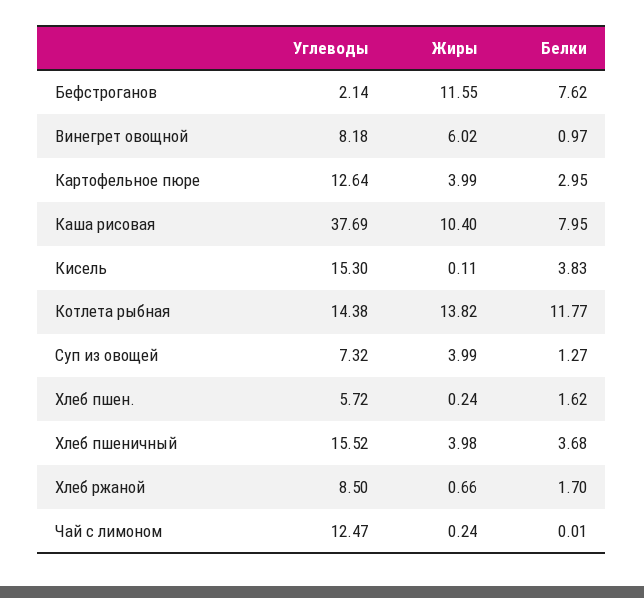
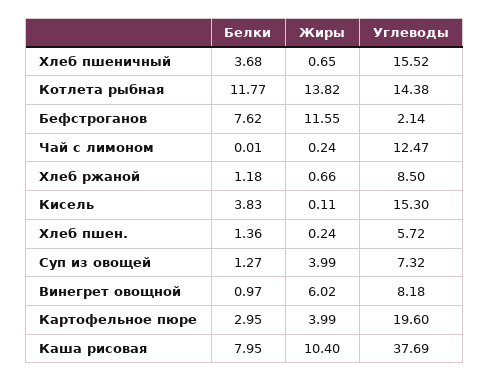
  {
    "Углеводы": {
      "Бефстроганов": 2.14,
      "Винегрет овощной": 8.18,
-     "Картофельное пюре": 12.64,
+     "Картофельное пюре": 19.6,
      "Каша рисовая": 37.69,
      "Кисель": 15.3,
      "Котлета рыбная": 14.38,
      "Суп из овощей": 7.32,
      "Хлеб пшен.": 5.72,
      "Хлеб пшеничный": 15.52,
      "Хлеб ржаной": 8.5,
      "Чай с лимоном": 12.47
    },
    "Жиры": {
      "Бефстроганов": 11.55,
      "Винегрет овощной": 6.02,
      "Картофельное пюре": 3.99,
      "Каша рисовая": 10.4,
      "Кисель": 0.11,
      "Котлета рыбная": 13.82,
      "Суп из овощей": 3.99,
      "Хлеб пшен.": 0.24,
-     "Хлеб пшеничный": 3.98,
+     "Хлеб пшеничный": 0.65,
      "Хлеб ржаной": 0.66,
      "Чай с лимоном": 0.24
    },
    "Белки": {
      "Бефстроганов": 7.62,
      "Винегрет овощной": 0.97,
      "Картофельное пюре": 2.95,
      "Каша рисовая": 7.95,
      "Кисель": 3.83,
      "Котлета рыбная": 11.77,
      "Суп из овощей": 1.27,
-     "Хлеб пшен.": 1.62,
+     "Хлеб пшен.": 1.36,
      "Хлеб пшеничный": 3.68,
-     "Хлеб ржаной": 1.7,
+     "Хлеб ржаной": 1.18,
      "Чай с лимоном": 0.01
    }
  }

